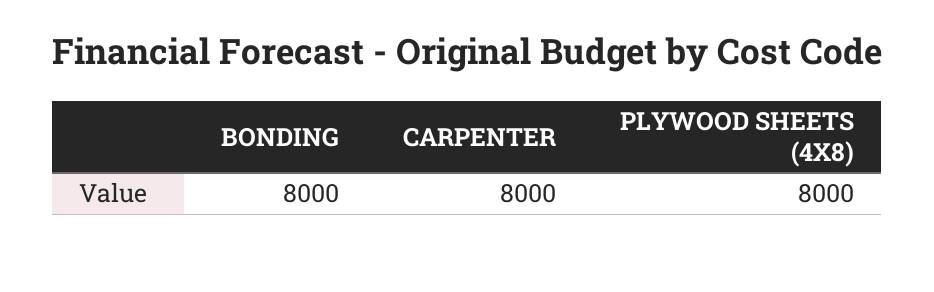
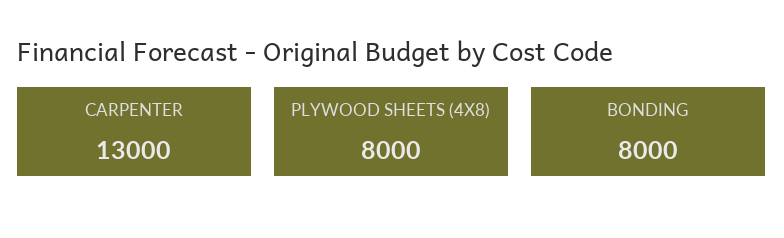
  {
    "BONDING": 8000,
-   "CARPENTER": 8000,
+   "CARPENTER": 13000,
    "PLYWOOD SHEETS (4X8)": 8000
  }

